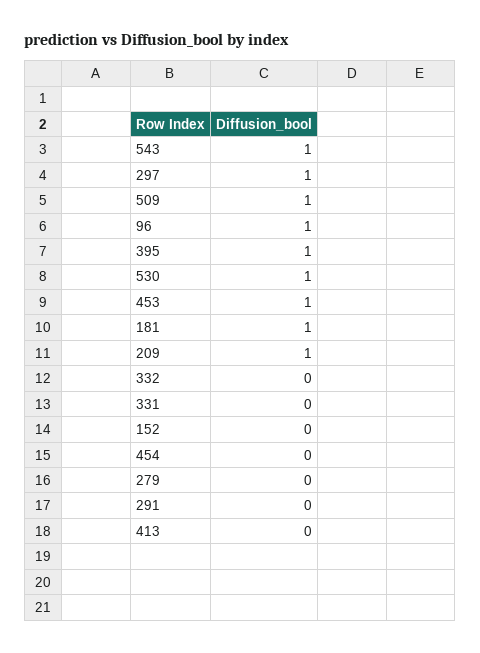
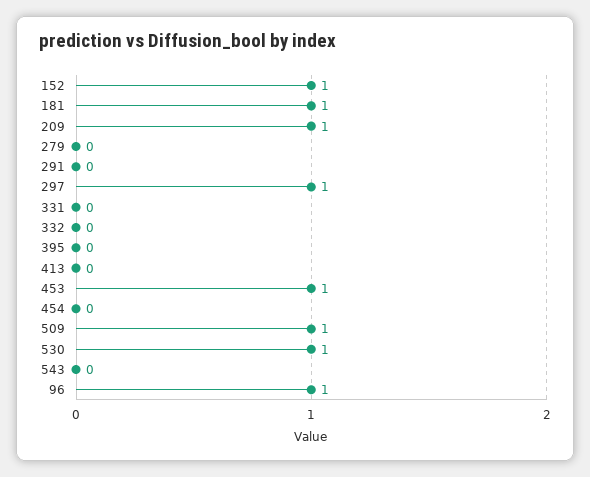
  {
-   "543": 1,
+   "543": 0,
    "297": 1,
    "509": 1,
    "96": 1,
-   "395": 1,
+   "395": 0,
    "530": 1,
    "453": 1,
    "181": 1,
    "209": 1,
    "332": 0,
    "331": 0,
-   "152": 0,
+   "152": 1,
    "454": 0,
    "279": 0,
    "291": 0,
    "413": 0
  }

